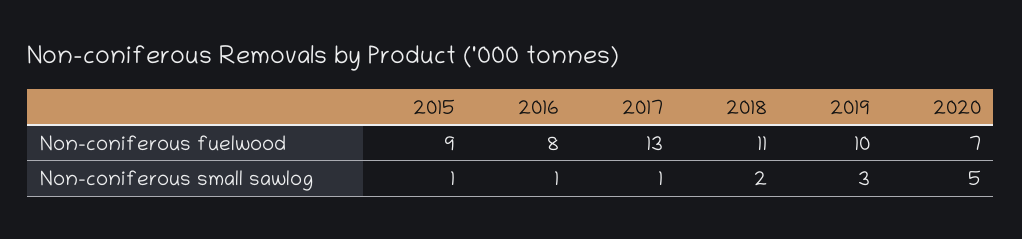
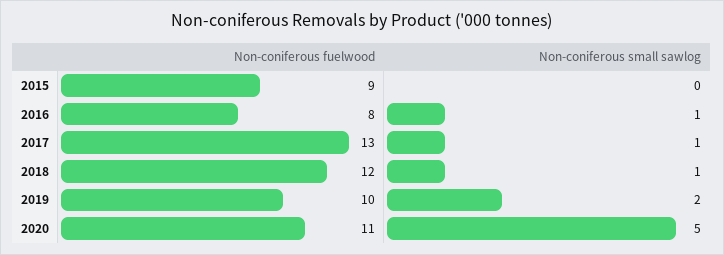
  {
    "2015": {
      "Non-coniferous fuelwood": 9,
-     "Non-coniferous small sawlog": 1
+     "Non-coniferous small sawlog": 0
    },
    "2016": {
      "Non-coniferous fuelwood": 8,
      "Non-coniferous small sawlog": 1
    },
    "2017": {
      "Non-coniferous fuelwood": 13,
      "Non-coniferous small sawlog": 1
    },
    "2018": {
-     "Non-coniferous fuelwood": 11,
+     "Non-coniferous fuelwood": 12,
-     "Non-coniferous small sawlog": 2
+     "Non-coniferous small sawlog": 1
    },
    "2019": {
      "Non-coniferous fuelwood": 10,
-     "Non-coniferous small sawlog": 3
+     "Non-coniferous small sawlog": 2
    },
    "2020": {
-     "Non-coniferous fuelwood": 7,
+     "Non-coniferous fuelwood": 11,
      "Non-coniferous small sawlog": 5
    }
  }

